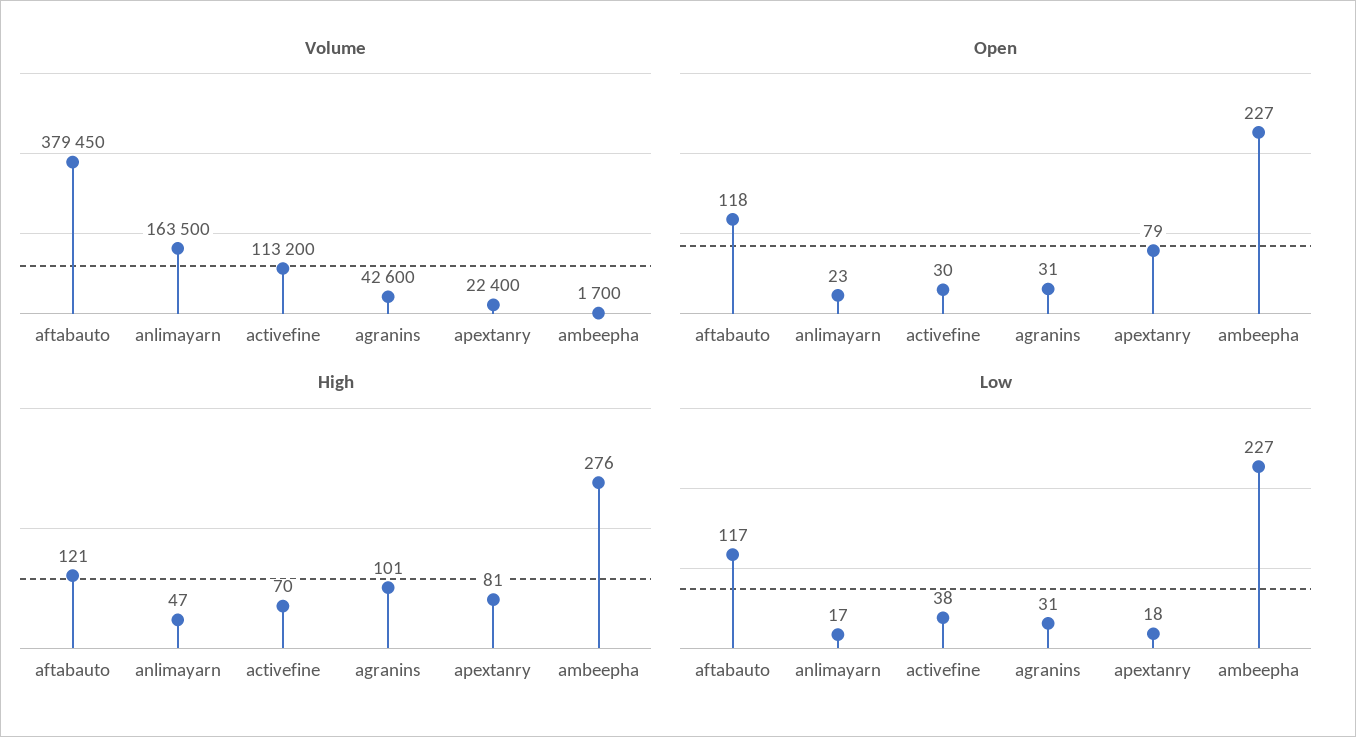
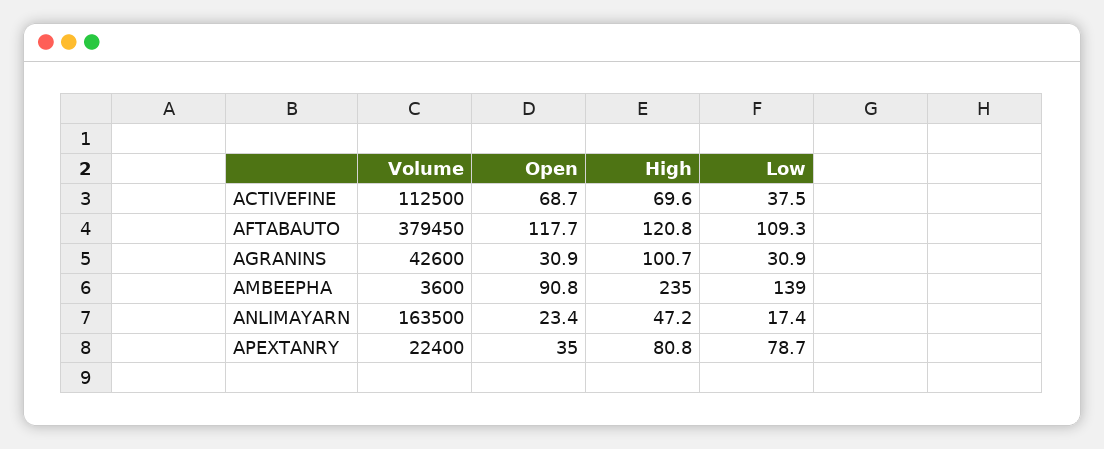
  {
    "Volume": {
      "aftabauto": 379450,
      "anlimayarn": 163500,
-     "activefine": 113200,
+     "activefine": 112500,
      "agranins": 42600,
      "apextanry": 22400,
-     "ambeepha": 1700
+     "ambeepha": 3600
    },
    "Open": {
      "aftabauto": 117.7,
      "anlimayarn": 23.4,
-     "activefine": 30,
+     "activefine": 68.7,
      "agranins": 30.9,
-     "apextanry": 79,
+     "apextanry": 35,
-     "ambeepha": 227
+     "ambeepha": 90.8
    },
    "High": {
      "aftabauto": 120.8,
      "anlimayarn": 47.2,
      "activefine": 69.6,
      "agranins": 100.7,
      "apextanry": 80.8,
-     "ambeepha": 276
+     "ambeepha": 235
    },
    "Low": {
-     "aftabauto": 117,
+     "aftabauto": 109.3,
      "anlimayarn": 17.4,
      "activefine": 37.5,
      "agranins": 30.9,
-     "apextanry": 18,
+     "apextanry": 78.7,
-     "ambeepha": 227
+     "ambeepha": 139
    }
  }

